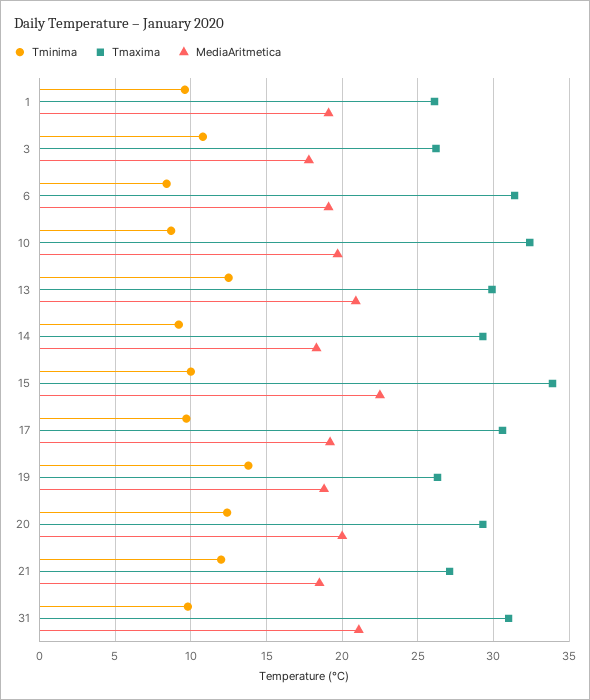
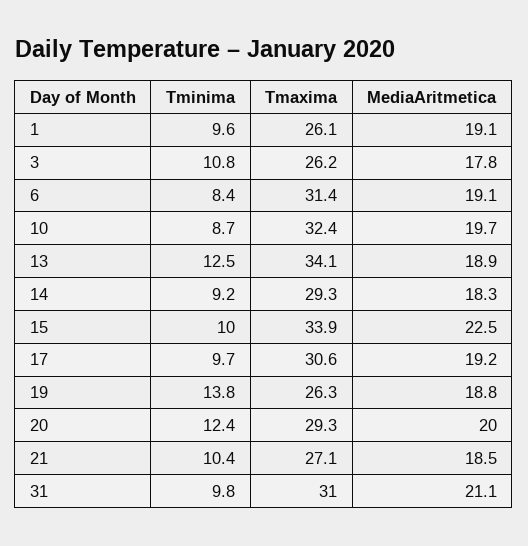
  {
    "Tminima": {
      "1": 9.6,
      "3": 10.8,
      "6": 8.4,
      "10": 8.7,
      "13": 12.5,
      "14": 9.2,
      "15": 10,
      "17": 9.7,
      "19": 13.8,
      "20": 12.4,
-     "21": 12,
+     "21": 10.4,
      "31": 9.8
    },
    "Tmaxima": {
      "1": 26.1,
      "3": 26.2,
      "6": 31.4,
      "10": 32.4,
-     "13": 30,
+     "13": 34.1,
      "14": 29.3,
      "15": 33.9,
      "17": 30.6,
      "19": 26.3,
      "20": 29.3,
      "21": 27.1,
      "31": 31
    },
    "MediaAritmetica": {
      "1": 19.1,
      "3": 17.8,
      "6": 19.1,
      "10": 19.7,
-     "13": 21,
+     "13": 18.9,
      "14": 18.3,
      "15": 22.5,
      "17": 19.2,
      "19": 18.8,
      "20": 20,
      "21": 18.5,
      "31": 21.1
    }
  }

